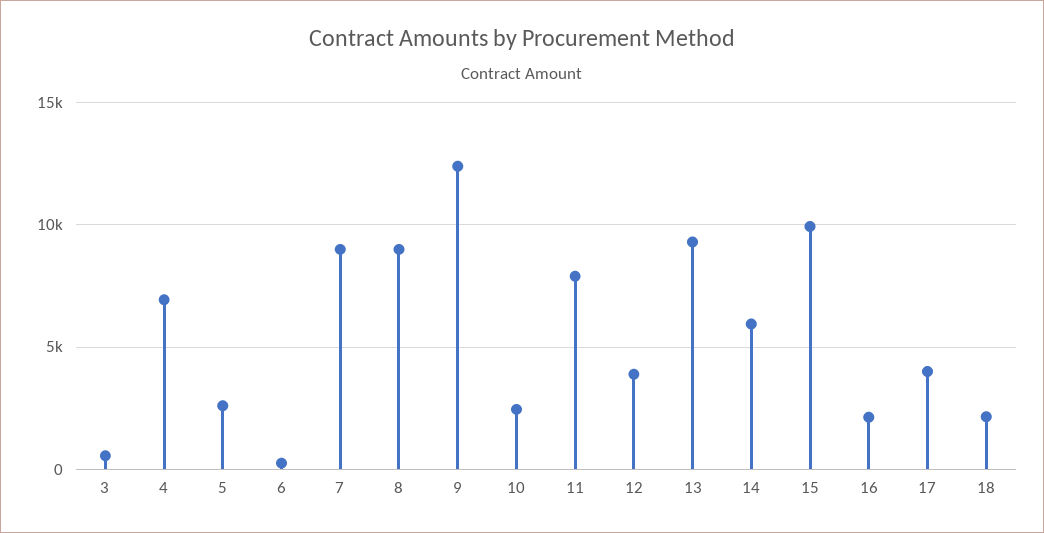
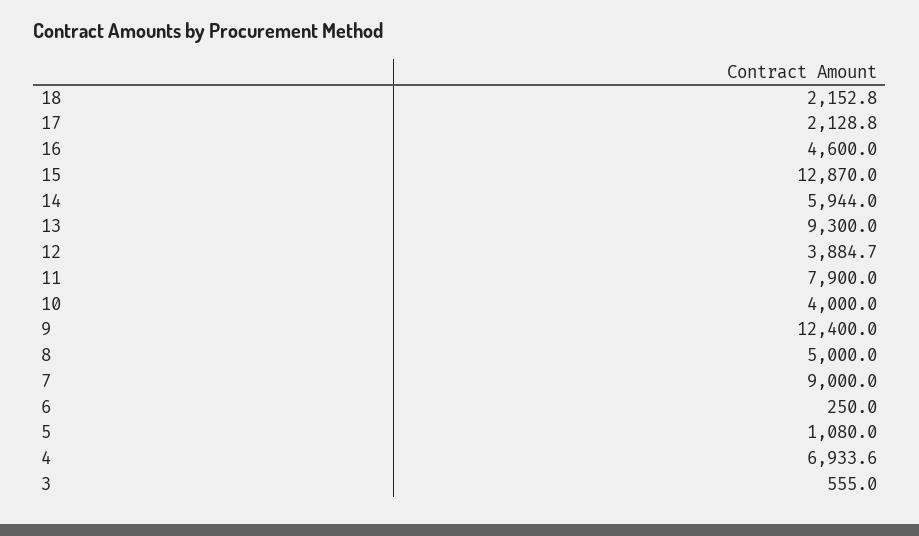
  {
    "3": 555,
    "4": 6933.6,
-   "5": 2500,
+   "5": 1080,
    "6": 250,
    "7": 9000,
-   "8": 9000,
+   "8": 5000,
    "9": 12400,
-   "10": 2500,
+   "10": 4000,
    "11": 7900,
    "12": 3884.7,
    "13": 9300,
    "14": 5944,
-   "15": 10000,
+   "15": 12870,
-   "16": 2000,
+   "16": 4600,
-   "17": 4000,
+   "17": 2128.8,
    "18": 2152.8
  }

